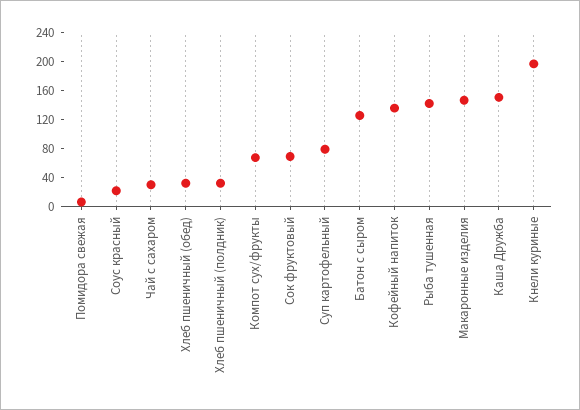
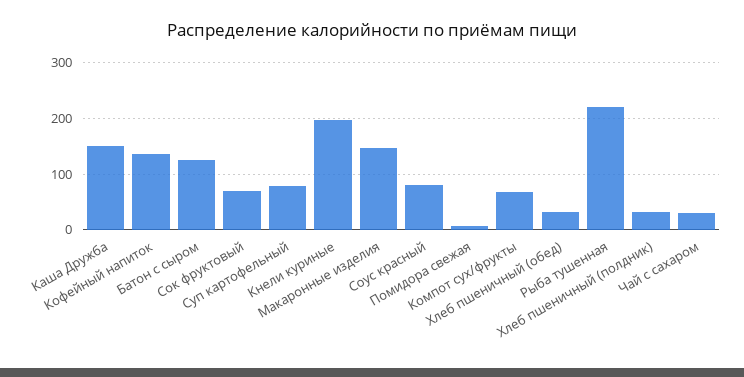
  {
    "Помидора свежая": 0,
-   "Соус красный": 20,
+   "Соус красный": 80,
    "Чай с сахаром": 40,
    "Хлеб пшеничный (обед)": 40,
    "Хлеб пшеничный (полдник)": 40,
    "Компот сух/фрукты": 60,
    "Сок фруктовый": 60,
    "Суп картофельный": 80,
    "Батон с сыром": 120,
    "Кофейный напиток": 140,
-   "Рыба тушенная": 140,
+   "Рыба тушенная": 220,
    "Макаронные изделия": 140,
    "Каша Дружба": 160,
    "Кнели куриные": 200
  }

